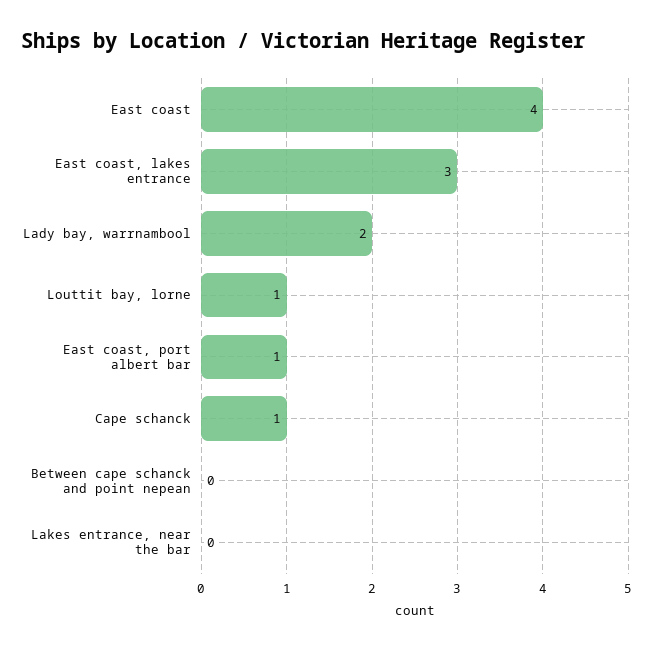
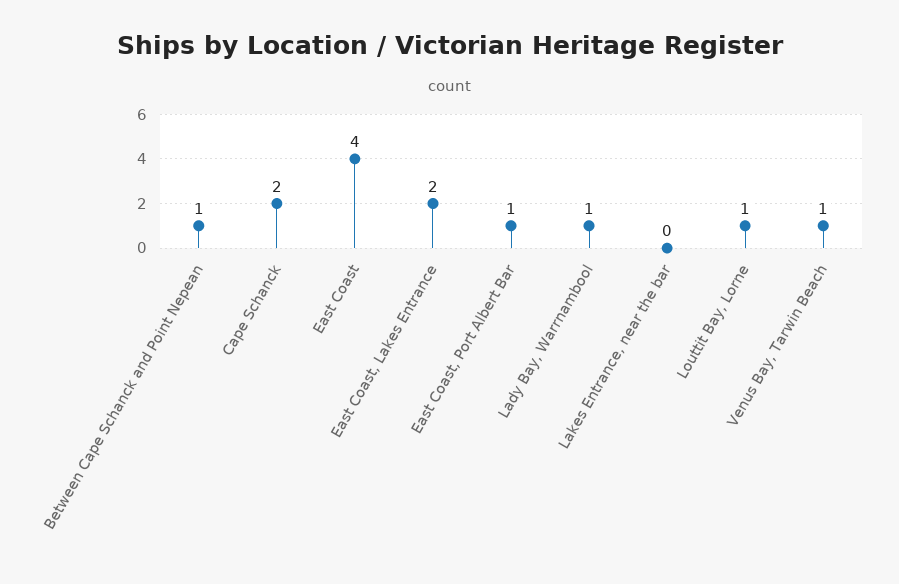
  {
    "East coast": 4,
-   "East coast, lakes entrance": 3,
+   "East coast, lakes entrance": 2,
-   "Lady bay, warrnambool": 2,
+   "Lady bay, warrnambool": 1,
    "Louttit bay, lorne": 1,
    "East coast, port albert bar": 1,
-   "Cape schanck": 1,
+   "Cape schanck": 2,
-   "Between cape schanck and point nepean": 0,
+   "Between cape schanck and point nepean": 1,
-   "Lakes entrance, near the bar": 0
+   "Lakes entrance, near the bar": 0,
+   "Venus Bay, Tarwin Beach": 1
  }

